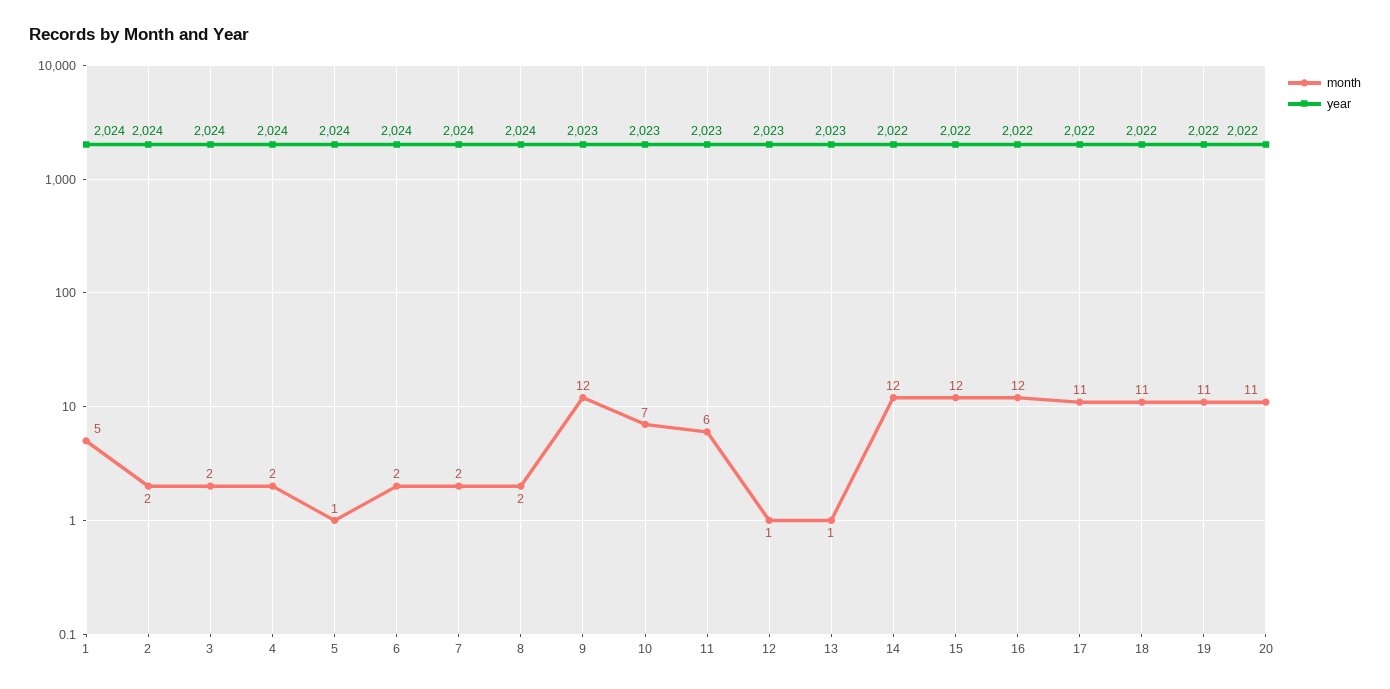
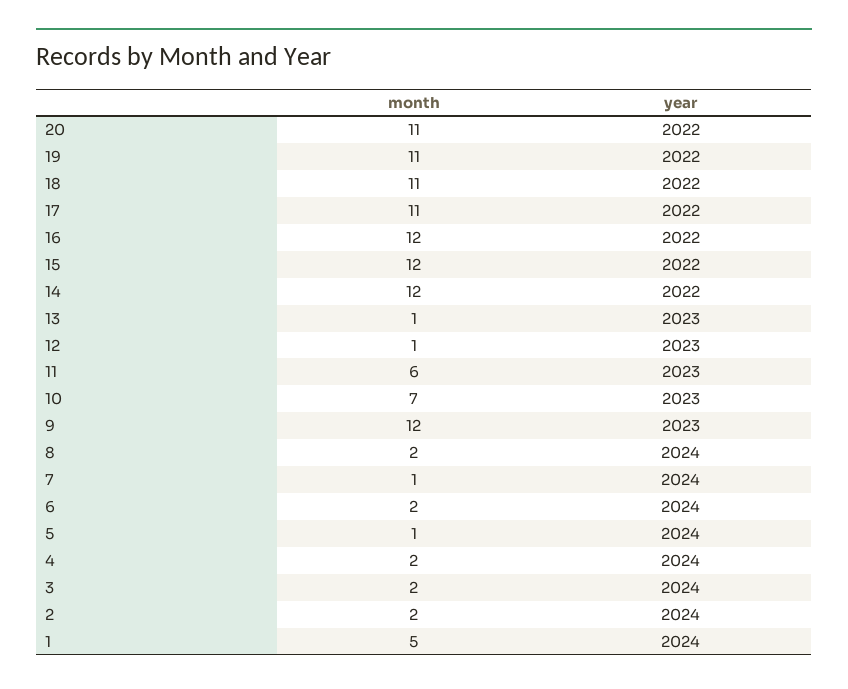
  {
    "month": {
      "1": 5,
      "2": 2,
      "3": 2,
      "4": 2,
      "5": 1,
      "6": 2,
-     "7": 2,
+     "7": 1,
      "8": 2,
      "9": 12,
      "10": 7,
      "11": 6,
      "12": 1,
      "13": 1,
      "14": 12,
      "15": 12,
      "16": 12,
      "17": 11,
      "18": 11,
      "19": 11,
      "20": 11
    },
    "year": {
      "1": 2024,
      "2": 2024,
      "3": 2024,
      "4": 2024,
      "5": 2024,
      "6": 2024,
      "7": 2024,
      "8": 2024,
      "9": 2023,
      "10": 2023,
      "11": 2023,
      "12": 2023,
      "13": 2023,
      "14": 2022,
      "15": 2022,
      "16": 2022,
      "17": 2022,
      "18": 2022,
      "19": 2022,
      "20": 2022
    }
  }

